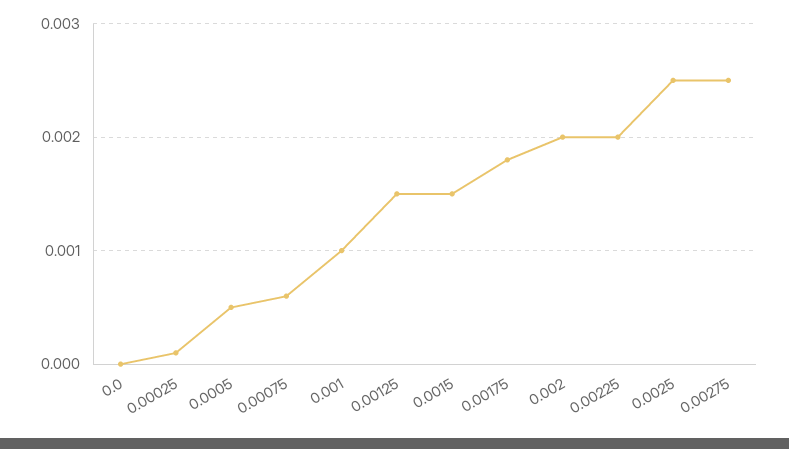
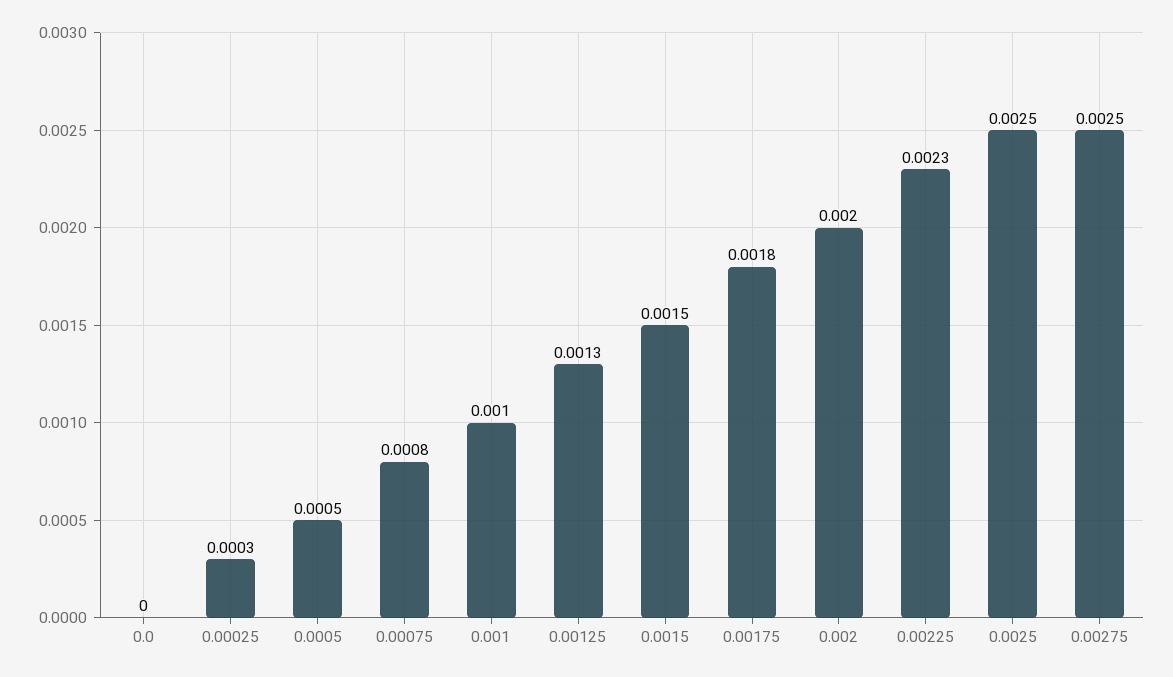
  {
    "0.0": 0,
-   "0.00025": 0.0001,
+   "0.00025": 0.0003,
    "0.0005": 0.0005,
-   "0.00075": 0.0006,
+   "0.00075": 0.0008,
    "0.001": 0.001,
-   "0.00125": 0.0015,
+   "0.00125": 0.0013,
    "0.0015": 0.0015,
    "0.00175": 0.0018,
    "0.002": 0.002,
-   "0.00225": 0.002,
+   "0.00225": 0.0023,
    "0.0025": 0.0025,
    "0.00275": 0.0025
  }

